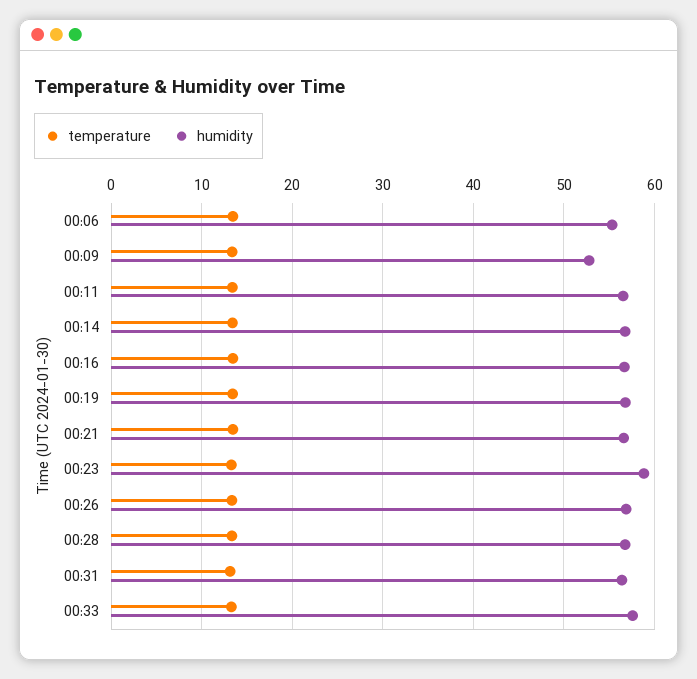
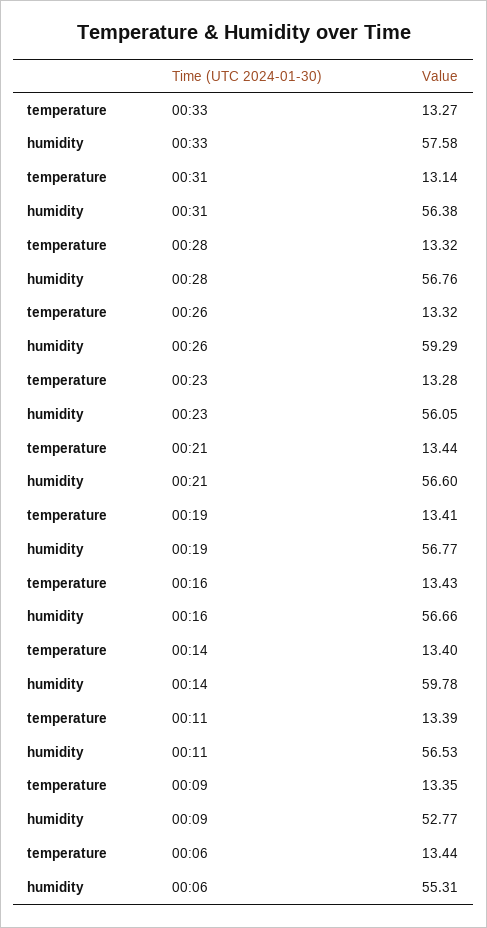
  {
    "temperature": {
      "00:06": 13.44,
      "00:09": 13.35,
      "00:11": 13.39,
      "00:14": 13.4,
      "00:16": 13.43,
      "00:19": 13.41,
      "00:21": 13.44,
      "00:23": 13.28,
      "00:26": 13.32,
      "00:28": 13.32,
      "00:31": 13.14,
      "00:33": 13.27
    },
    "humidity": {
      "00:06": 55.31,
      "00:09": 52.77,
      "00:11": 56.53,
-     "00:14": 57,
+     "00:14": 59.78,
      "00:16": 56.66,
      "00:19": 56.77,
      "00:21": 56.6,
-     "00:23": 59,
+     "00:23": 56.05,
-     "00:26": 57,
+     "00:26": 59.29,
      "00:28": 56.76,
      "00:31": 56.38,
      "00:33": 57.58
    }
  }

